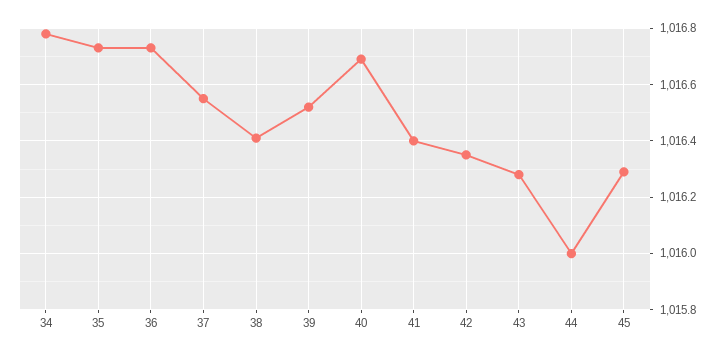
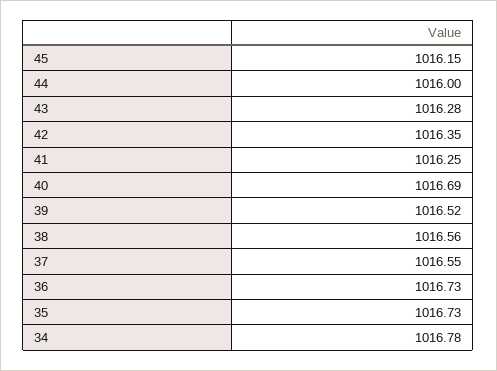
  {
    "34": 1016.78,
    "35": 1016.73,
    "36": 1016.73,
    "37": 1016.55,
-   "38": 1016.4,
+   "38": 1016.56,
    "39": 1016.52,
    "40": 1016.69,
-   "41": 1016.4,
+   "41": 1016.25,
    "42": 1016.35,
    "43": 1016.28,
    "44": 1016,
-   "45": 1016.3
+   "45": 1016.15
  }

